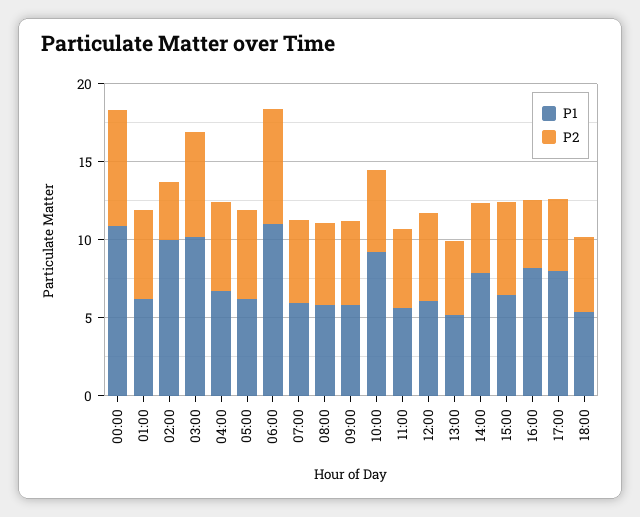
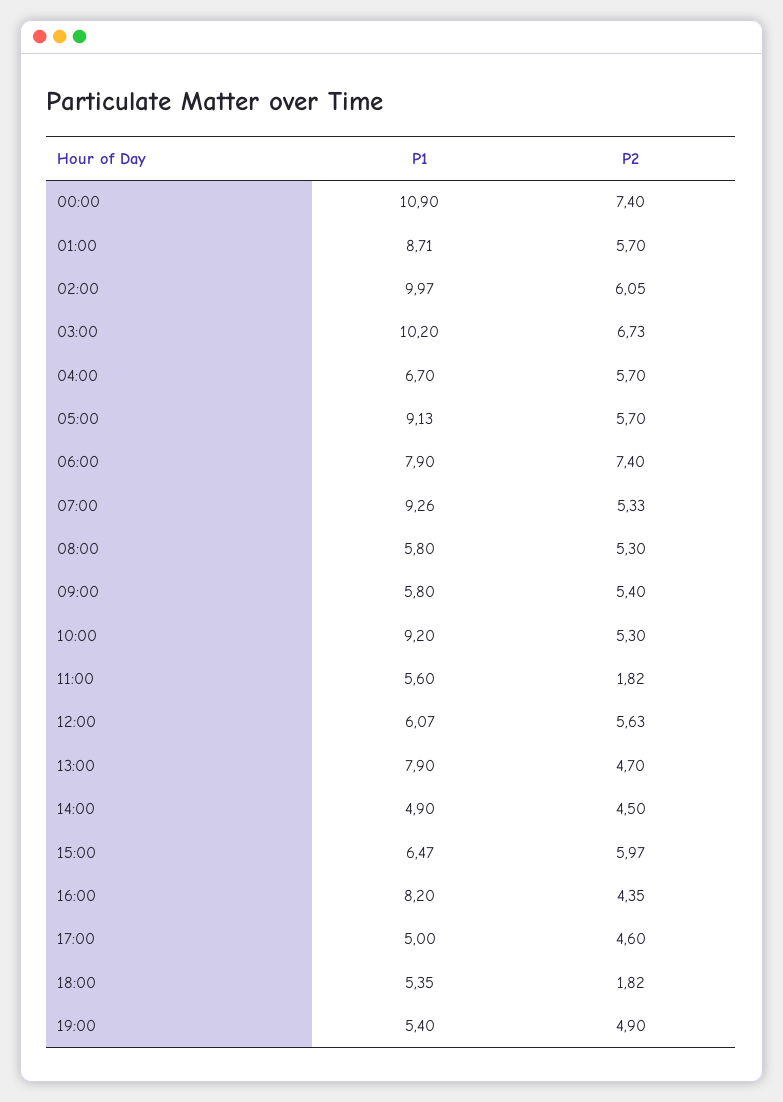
  {
    "P1": {
      "00:00": 10.9,
-     "01:00": 6,
+     "01:00": 8.71,
      "02:00": 9.97,
      "03:00": 10.2,
      "04:00": 6.7,
-     "05:00": 6,
+     "05:00": 9.13,
-     "06:00": 11,
+     "06:00": 7.9,
-     "07:00": 6,
+     "07:00": 9.26,
      "08:00": 5.8,
      "09:00": 5.8,
      "10:00": 9.2,
      "11:00": 5.6,
      "12:00": 6.07,
-     "13:00": 5,
+     "13:00": 7.9,
-     "14:00": 8,
+     "14:00": 4.9,
      "15:00": 6.47,
      "16:00": 8.2,
-     "17:00": 8,
+     "17:00": 5,
-     "18:00": 5.35
+     "18:00": 5.35,
+     "19:00": 5.4
    },
    "P2": {
      "00:00": 7.4,
      "01:00": 5.7,
-     "02:00": 4,
+     "02:00": 6.05,
      "03:00": 6.73,
      "04:00": 5.7,
      "05:00": 5.7,
      "06:00": 7.4,
      "07:00": 5.33,
      "08:00": 5.3,
      "09:00": 5.4,
      "10:00": 5.3,
-     "11:00": 5,
+     "11:00": 1.82,
      "12:00": 5.63,
      "13:00": 4.7,
      "14:00": 4.5,
      "15:00": 5.97,
      "16:00": 4.35,
      "17:00": 4.6,
-     "18:00": 5
+     "18:00": 1.82,
+     "19:00": 4.9
    }
  }

